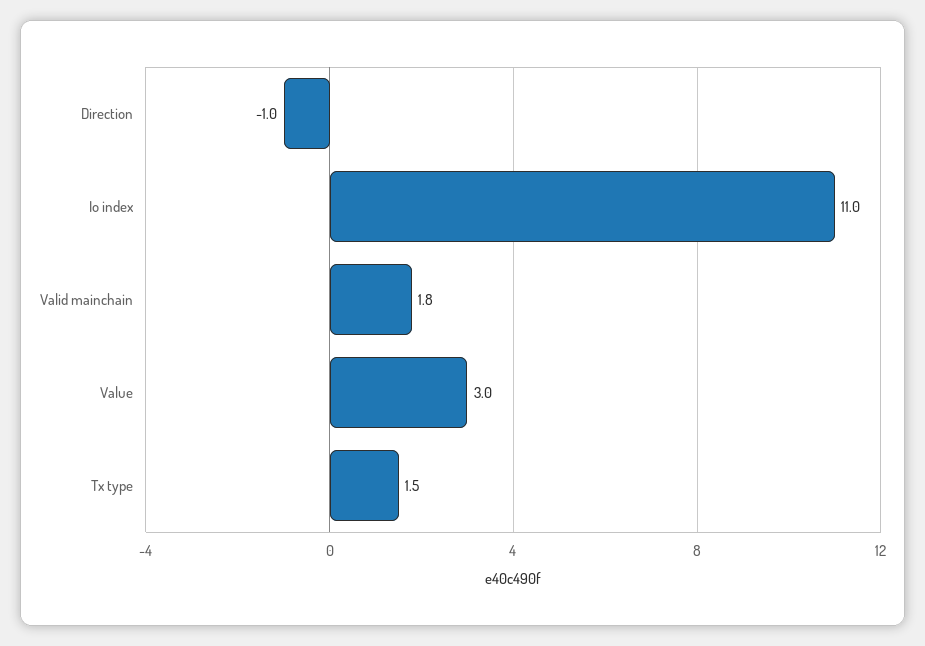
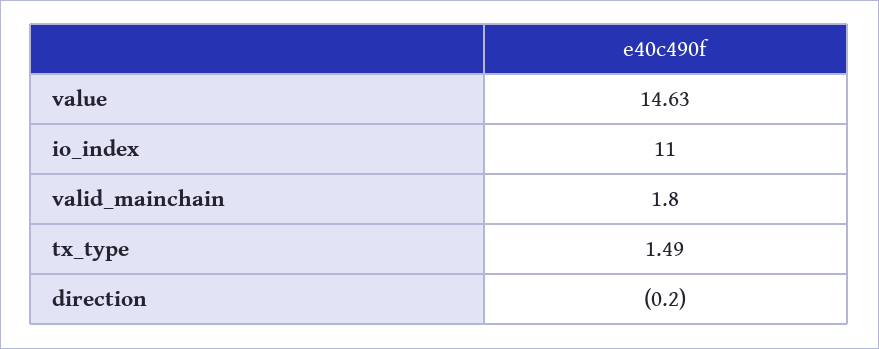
  {
-   "Direction": -1,
+   "Direction": -0.2,
    "Io index": 11,
    "Valid mainchain": 1.8,
-   "Value": 3,
+   "Value": 14.63,
    "Tx type": 1.49
  }

